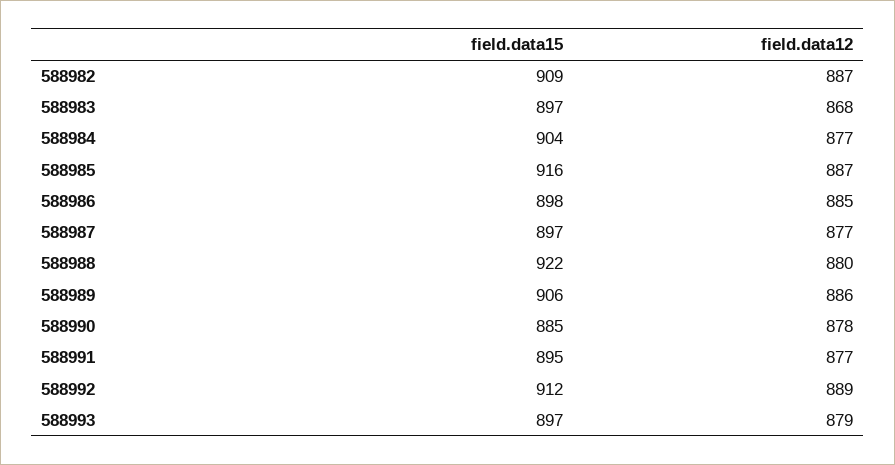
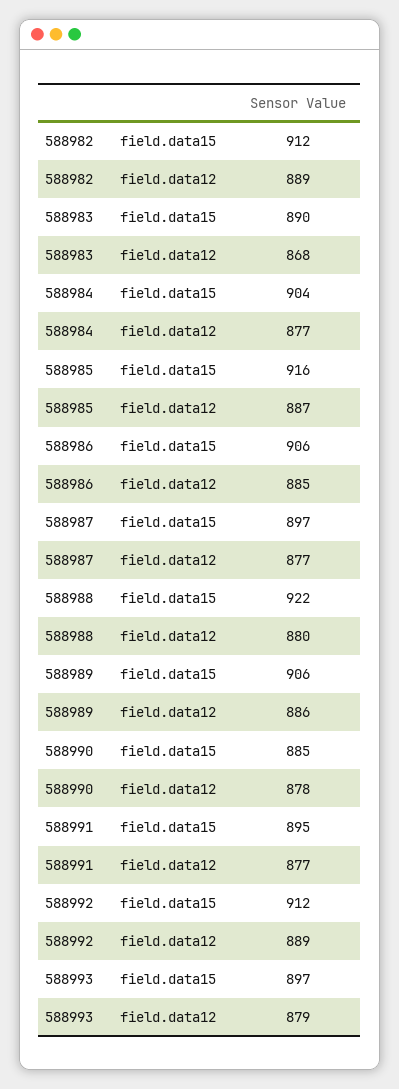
  {
    "field.data15": {
-     "588982": 909,
+     "588982": 912,
-     "588983": 897,
+     "588983": 890,
      "588984": 904,
      "588985": 916,
-     "588986": 898,
+     "588986": 906,
      "588987": 897,
      "588988": 922,
      "588989": 906,
      "588990": 885,
      "588991": 895,
      "588992": 912,
      "588993": 897
    },
    "field.data12": {
-     "588982": 887,
+     "588982": 889,
      "588983": 868,
      "588984": 877,
      "588985": 887,
      "588986": 885,
      "588987": 877,
      "588988": 880,
      "588989": 886,
      "588990": 878,
      "588991": 877,
      "588992": 889,
      "588993": 879
    }
  }

